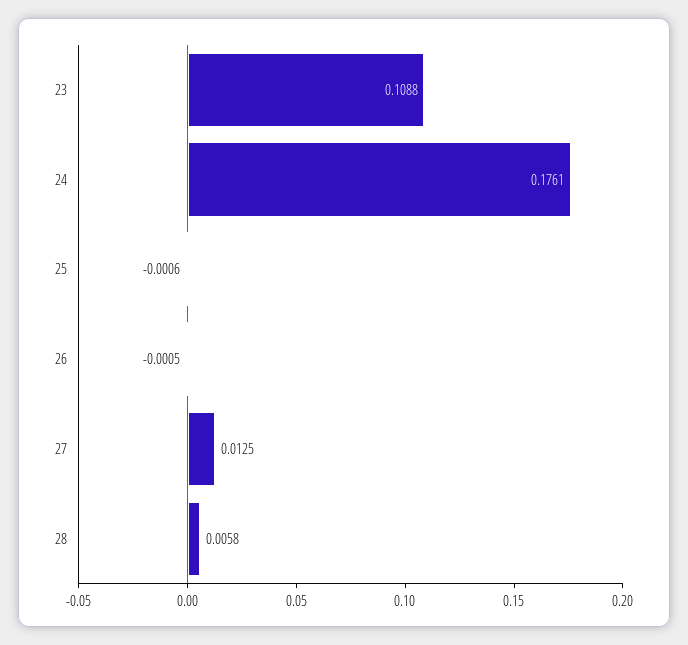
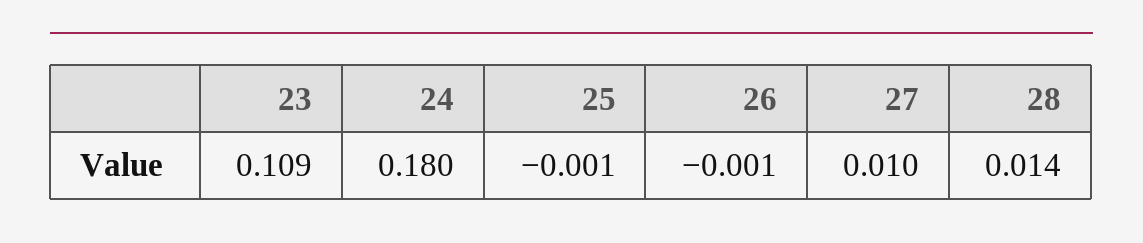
  {
    "23": 0.1088,
-   "24": 0.1761,
+   "24": 0.18,
    "25": -0.0006,
    "26": -0.0005,
-   "27": 0.0125,
+   "27": 0.01,
-   "28": 0.0058
+   "28": 0.014
  }

